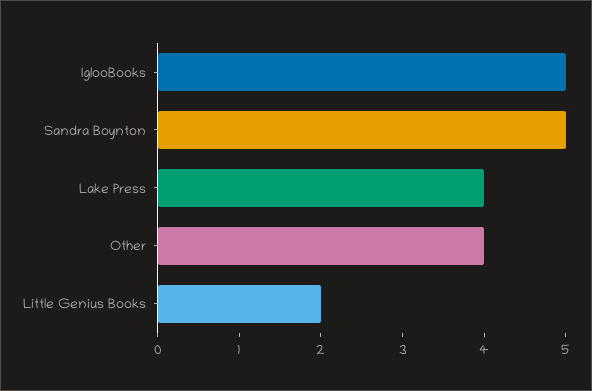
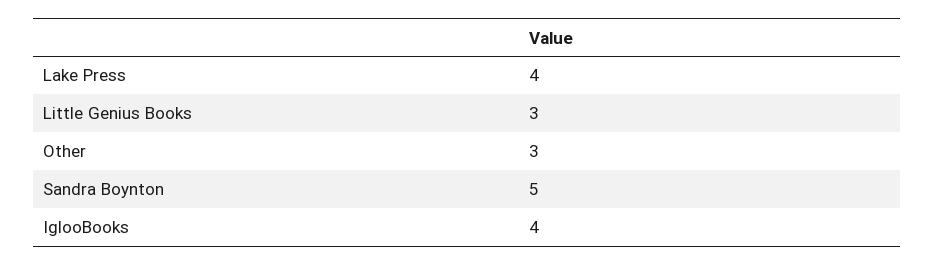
  {
-   "IglooBooks": 5,
+   "IglooBooks": 4,
    "Sandra Boynton": 5,
    "Lake Press": 4,
-   "Other": 4,
+   "Other": 3,
-   "Little Genius Books": 2
+   "Little Genius Books": 3
  }

